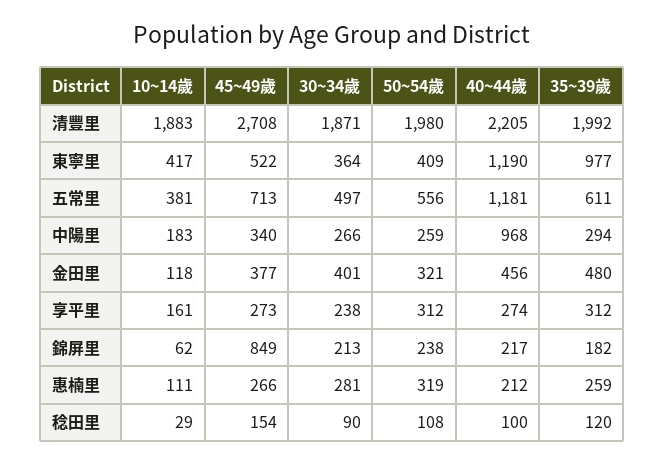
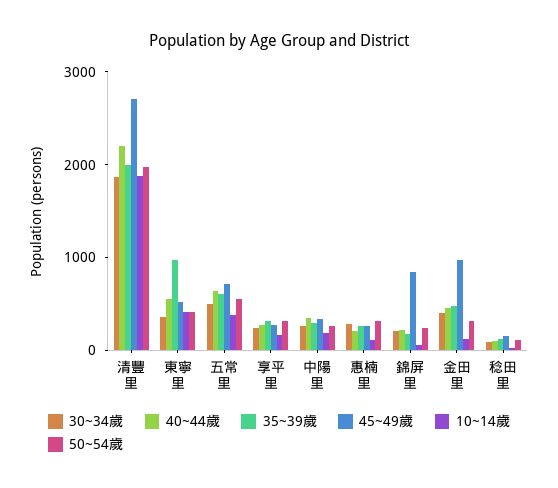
  {
    "10~14歲": {
      "清豐里": 1883,
      "東寧里": 417,
      "五常里": 381,
      "中陽里": 183,
      "金田里": 118,
      "享平里": 161,
      "錦屏里": 62,
      "惠楠里": 111,
      "稔田里": 29
    },
    "45~49歲": {
      "清豐里": 2708,
      "東寧里": 522,
      "五常里": 713,
      "中陽里": 340,
-     "金田里": 377,
+     "金田里": 1000,
      "享平里": 273,
      "錦屏里": 849,
      "惠楠里": 266,
      "稔田里": 154
    },
    "30~34歲": {
      "清豐里": 1871,
      "東寧里": 364,
      "五常里": 497,
      "中陽里": 266,
      "金田里": 401,
      "享平里": 238,
      "錦屏里": 213,
      "惠楠里": 281,
      "稔田里": 90
    },
    "50~54歲": {
      "清豐里": 1980,
      "東寧里": 409,
      "五常里": 556,
      "中陽里": 259,
      "金田里": 321,
      "享平里": 312,
      "錦屏里": 238,
      "惠楠里": 319,
      "稔田里": 108
    },
    "40~44歲": {
      "清豐里": 2205,
-     "東寧里": 1190,
+     "東寧里": 600,
-     "五常里": 1181,
+     "五常里": 600,
-     "中陽里": 968,
+     "中陽里": 400,
      "金田里": 456,
      "享平里": 274,
      "錦屏里": 217,
      "惠楠里": 212,
      "稔田里": 100
    },
    "35~39歲": {
      "清豐里": 1992,
      "東寧里": 977,
      "五常里": 611,
      "中陽里": 294,
      "金田里": 480,
      "享平里": 312,
      "錦屏里": 182,
      "惠楠里": 259,
      "稔田里": 120
    }
  }

